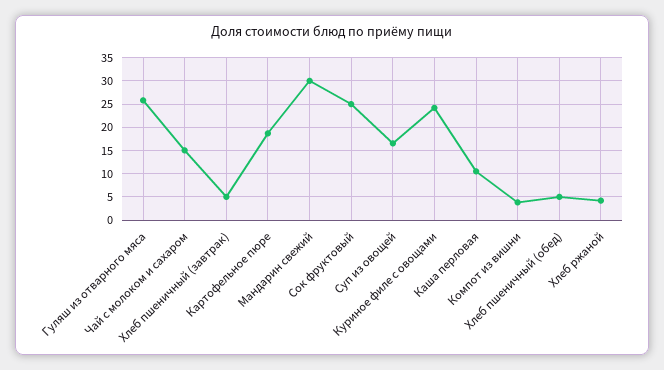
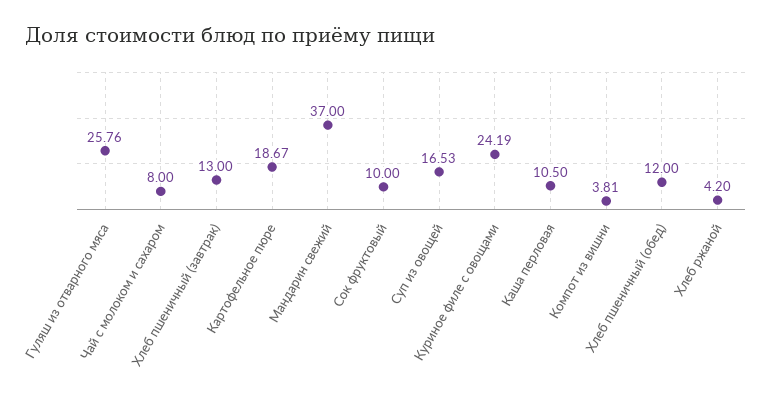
  {
    "Гуляш из отварного мяса": 25.76,
-   "Чай с молоком и сахаром": 15,
+   "Чай с молоком и сахаром": 8,
-   "Хлеб пшеничный (завтрак)": 5,
+   "Хлеб пшеничный (завтрак)": 13,
    "Картофельное пюре": 18.67,
-   "Мандарин свежий": 30,
+   "Мандарин свежий": 37,
-   "Сок фруктовый": 25,
+   "Сок фруктовый": 10,
    "Суп из овощей": 16.53,
    "Куриное филе с овощами": 24.19,
    "Каша перловая": 10.5,
    "Компот из вишни": 3.81,
-   "Хлеб пшеничный (обед)": 5,
+   "Хлеб пшеничный (обед)": 12,
    "Хлеб ржаной": 4.2
  }

